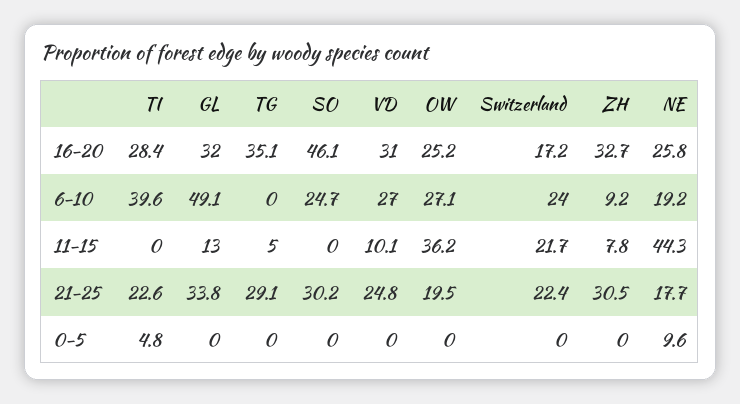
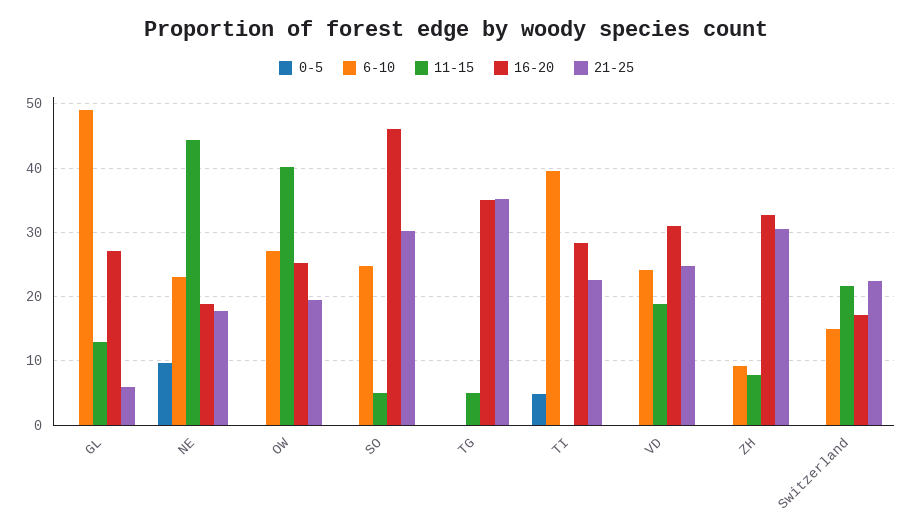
  {
    "16-20": {
      "TI": 28.4,
-     "GL": 32,
+     "GL": 27,
      "TG": 35.1,
      "SO": 46.1,
      "VD": 31,
      "OW": 25.2,
      "Switzerland": 17.2,
      "ZH": 32.7,
-     "NE": 25.8
+     "NE": 19
    },
    "6-10": {
      "TI": 39.6,
      "GL": 49.1,
      "TG": 0,
      "SO": 24.7,
-     "VD": 27,
+     "VD": 24,
      "OW": 27.1,
-     "Switzerland": 24,
+     "Switzerland": 15,
      "ZH": 9.2,
-     "NE": 19.2
+     "NE": 23
    },
    "11-15": {
      "TI": 0,
      "GL": 13,
      "TG": 5,
-     "SO": 0,
+     "SO": 5,
-     "VD": 10.1,
+     "VD": 19,
-     "OW": 36.2,
+     "OW": 40,
      "Switzerland": 21.7,
      "ZH": 7.8,
      "NE": 44.3
    },
    "21-25": {
      "TI": 22.6,
-     "GL": 33.8,
+     "GL": 6,
-     "TG": 29.1,
+     "TG": 35,
      "SO": 30.2,
      "VD": 24.8,
      "OW": 19.5,
      "Switzerland": 22.4,
      "ZH": 30.5,
      "NE": 17.7
    },
    "0-5": {
      "TI": 4.8,
      "GL": 0,
      "TG": 0,
      "SO": 0,
      "VD": 0,
      "OW": 0,
      "Switzerland": 0,
      "ZH": 0,
      "NE": 9.6
    }
  }

